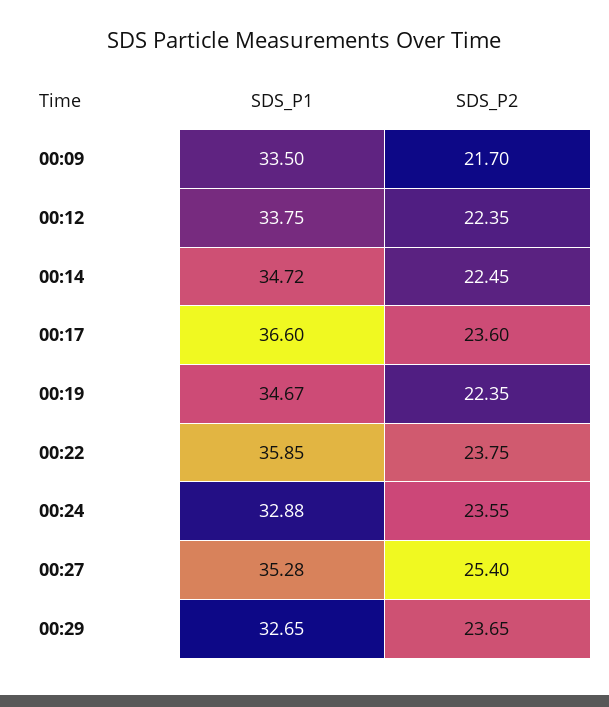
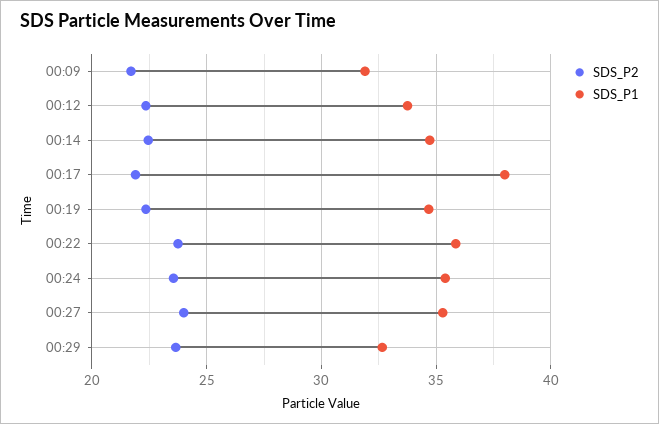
  {
    "SDS_P1": {
-     "00:09": 33.5,
+     "00:09": 32,
      "00:12": 33.75,
      "00:14": 34.72,
-     "00:17": 36.6,
+     "00:17": 38,
      "00:19": 34.67,
      "00:22": 35.85,
-     "00:24": 32.88,
+     "00:24": 35.5,
      "00:27": 35.28,
      "00:29": 32.65
    },
    "SDS_P2": {
      "00:09": 21.7,
      "00:12": 22.35,
      "00:14": 22.45,
-     "00:17": 23.6,
+     "00:17": 22,
      "00:19": 22.35,
      "00:22": 23.75,
      "00:24": 23.55,
-     "00:27": 25.4,
+     "00:27": 24,
      "00:29": 23.65
    }
  }

